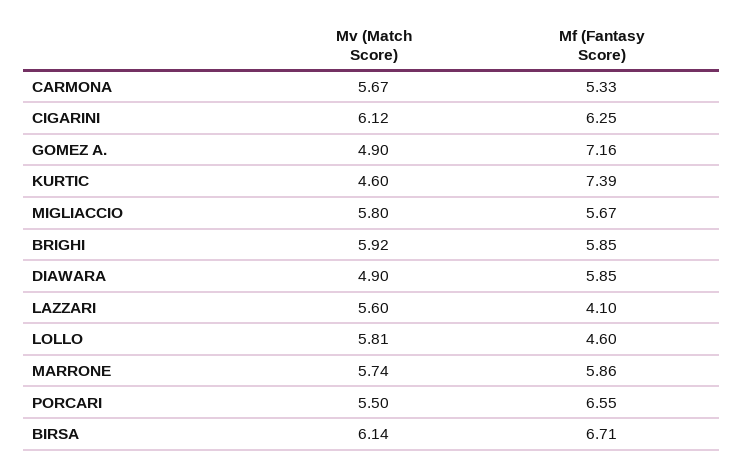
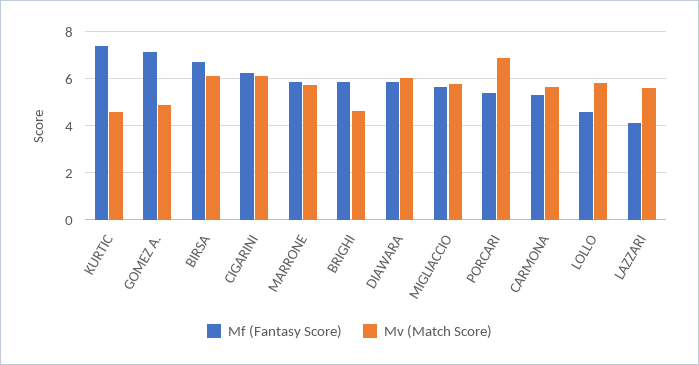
  {
    "Mv (Match Score)": {
      "CARMONA": 5.67,
      "CIGARINI": 6.12,
      "GOMEZ A.": 4.9,
      "KURTIC": 4.6,
      "MIGLIACCIO": 5.8,
-     "BRIGHI": 5.92,
+     "BRIGHI": 4.5,
-     "DIAWARA": 4.9,
+     "DIAWARA": 6,
      "LAZZARI": 5.6,
      "LOLLO": 5.81,
      "MARRONE": 5.74,
-     "PORCARI": 5.5,
+     "PORCARI": 7,
      "BIRSA": 6.14
    },
    "Mf (Fantasy Score)": {
      "CARMONA": 5.33,
      "CIGARINI": 6.25,
      "GOMEZ A.": 7.16,
      "KURTIC": 7.39,
      "MIGLIACCIO": 5.67,
      "BRIGHI": 5.85,
      "DIAWARA": 5.85,
      "LAZZARI": 4.1,
      "LOLLO": 4.6,
      "MARRONE": 5.86,
-     "PORCARI": 6.55,
+     "PORCARI": 5.5,
      "BIRSA": 6.71
    }
  }

